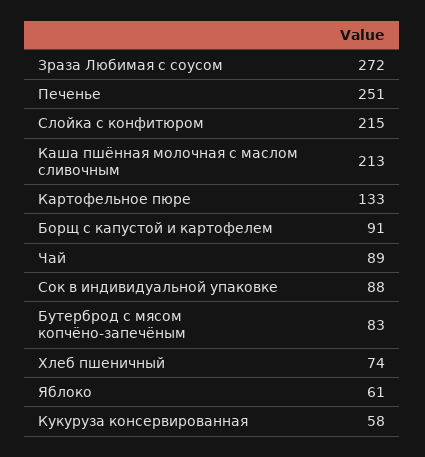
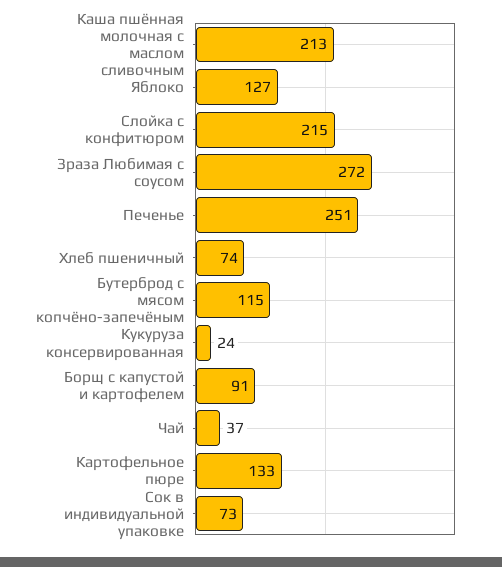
  {
    "Зраза Любимая с соусом": 272,
    "Печенье": 251,
    "Слойка с конфитюром": 215,
    "Каша пшённая молочная с маслом сливочным": 213,
    "Картофельное пюре": 133,
    "Борщ с капустой и картофелем": 91,
-   "Чай": 89,
+   "Чай": 37,
-   "Сок в индивидуальной упаковке": 88,
+   "Сок в индивидуальной упаковке": 73,
-   "Бутерброд с мясом копчёно-запечёным": 83,
+   "Бутерброд с мясом копчёно-запечёным": 115,
    "Хлеб пшеничный": 74,
-   "Яблоко": 61,
+   "Яблоко": 127,
-   "Кукуруза консервированная": 58
+   "Кукуруза консервированная": 24
  }

